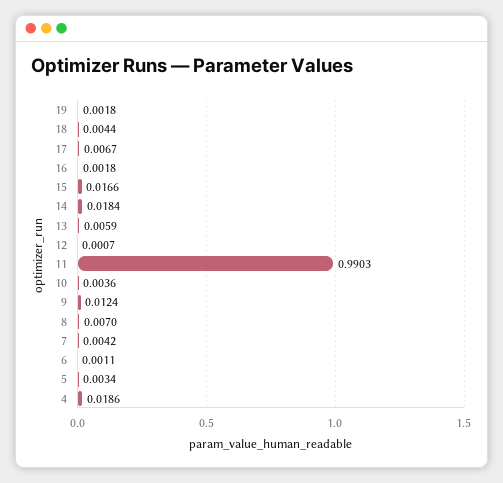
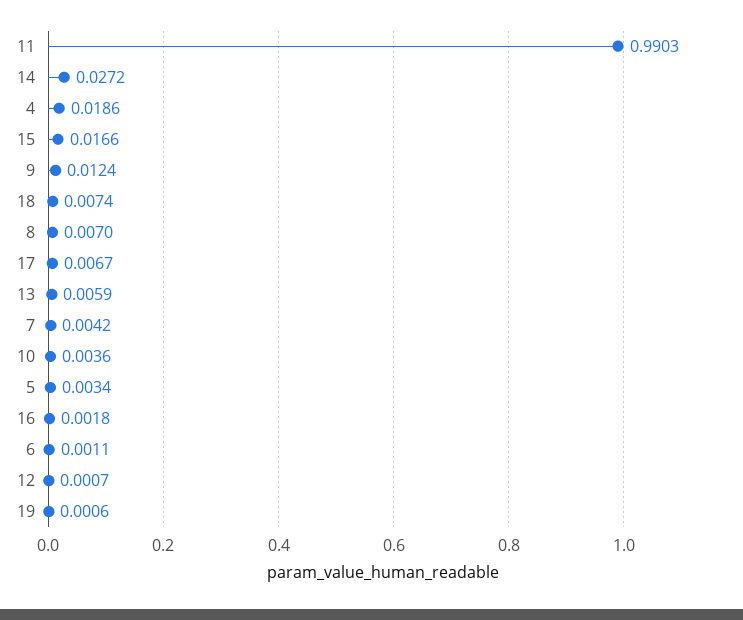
  {
-   "19": 0.0018,
+   "19": 0.0006,
-   "18": 0.0044,
+   "18": 0.0074,
    "17": 0.0067,
    "16": 0.0018,
    "15": 0.0166,
-   "14": 0.0184,
+   "14": 0.0272,
    "13": 0.0059,
    "12": 0.0007,
    "11": 0.9903,
    "10": 0.0036,
    "9": 0.0124,
    "8": 0.007,
    "7": 0.0042,
    "6": 0.0011,
    "5": 0.0034,
    "4": 0.0186
  }

